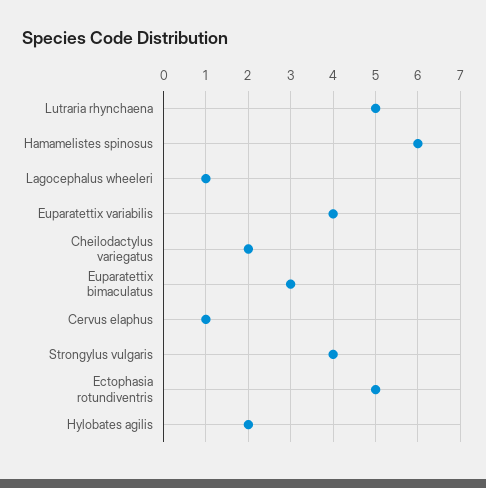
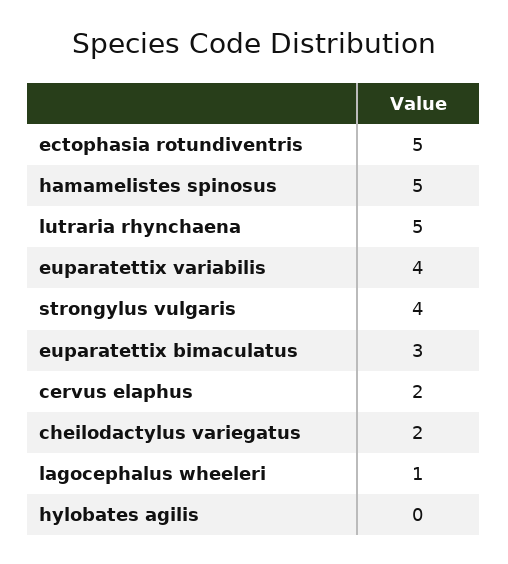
  {
    "Lutraria rhynchaena": 5,
-   "Hamamelistes spinosus": 6,
+   "Hamamelistes spinosus": 5,
    "Lagocephalus wheeleri": 1,
    "Euparatettix variabilis": 4,
    "Cheilodactylus variegatus": 2,
    "Euparatettix bimaculatus": 3,
-   "Cervus elaphus": 1,
+   "Cervus elaphus": 2,
    "Strongylus vulgaris": 4,
    "Ectophasia rotundiventris": 5,
-   "Hylobates agilis": 2
+   "Hylobates agilis": 0
  }

